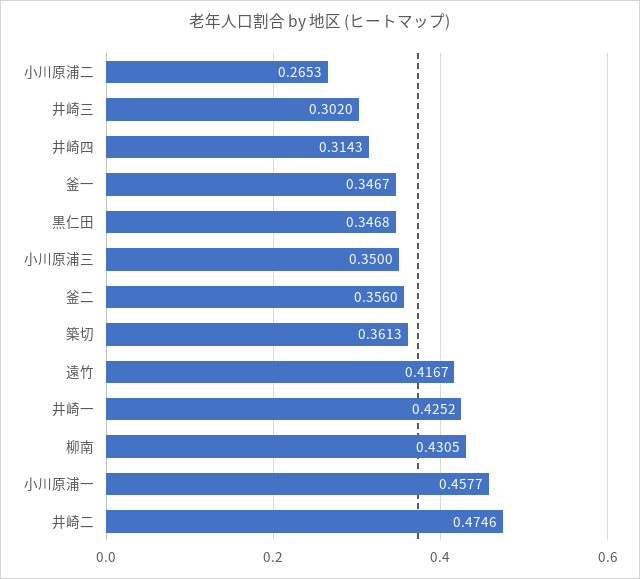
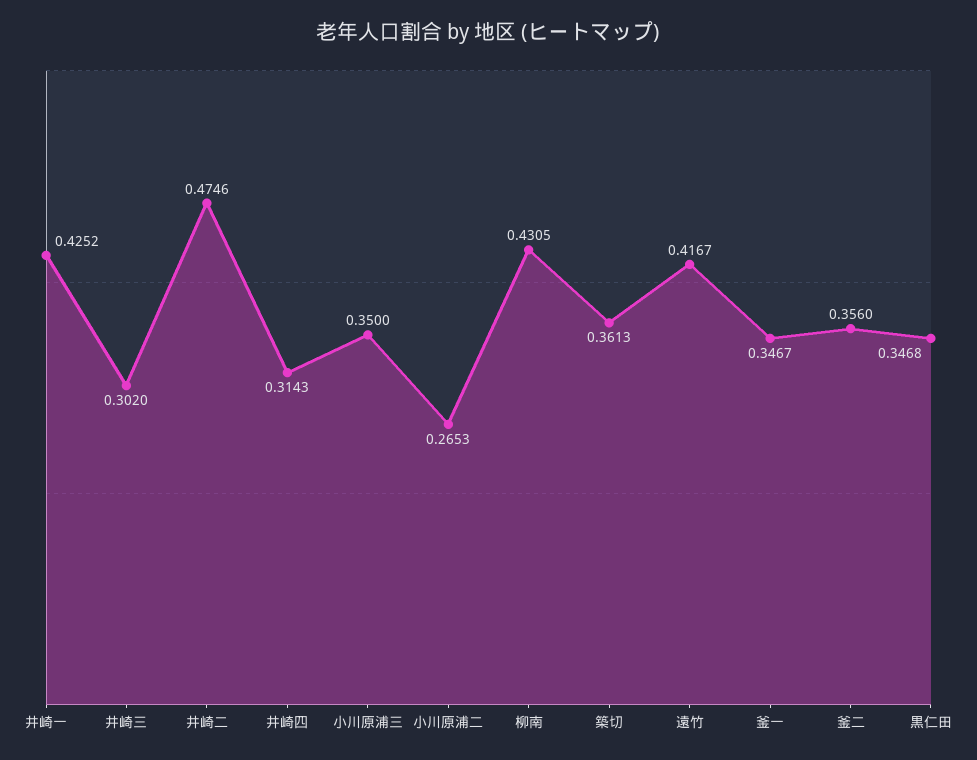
  {
    "小川原浦二": 0.2653,
    "井崎三": 0.302,
    "井崎四": 0.3143,
    "釜一": 0.3467,
    "黒仁田": 0.3468,
    "小川原浦三": 0.35,
    "釜二": 0.356,
    "築切": 0.3613,
    "遠竹": 0.4167,
    "井崎一": 0.4252,
    "柳南": 0.4305,
-   "小川原浦一": 0.4577,
    "井崎二": 0.4746
  }

